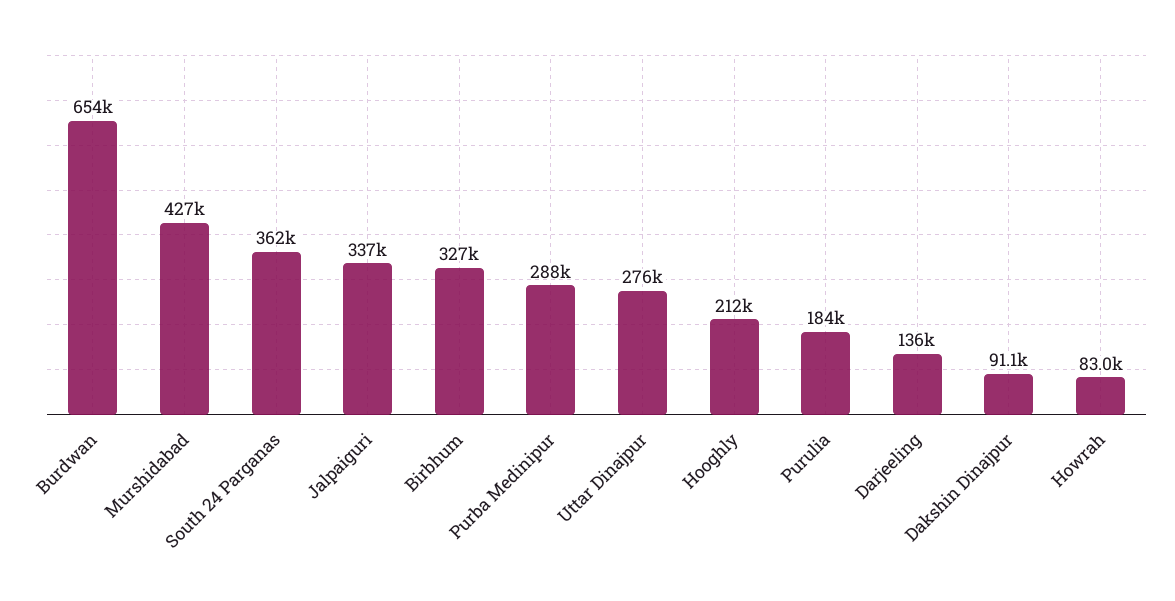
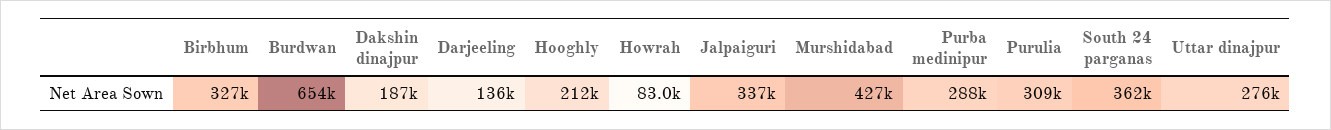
  {
    "Burdwan": 654000,
    "Murshidabad": 427000,
    "South 24 Parganas": 362000,
    "Jalpaiguri": 337000,
    "Birbhum": 327000,
    "Purba Medinipur": 288000,
    "Uttar Dinajpur": 276000,
    "Hooghly": 212000,
-   "Purulia": 184000,
+   "Purulia": 309000,
    "Darjeeling": 136000,
-   "Dakshin Dinajpur": 91100,
+   "Dakshin Dinajpur": 187000,
    "Howrah": 83000
  }

